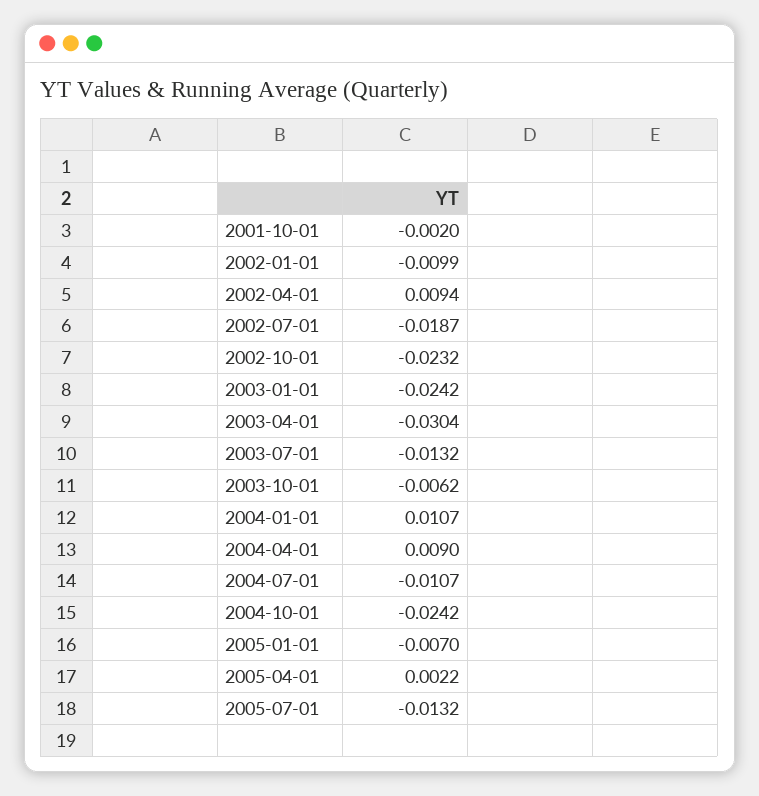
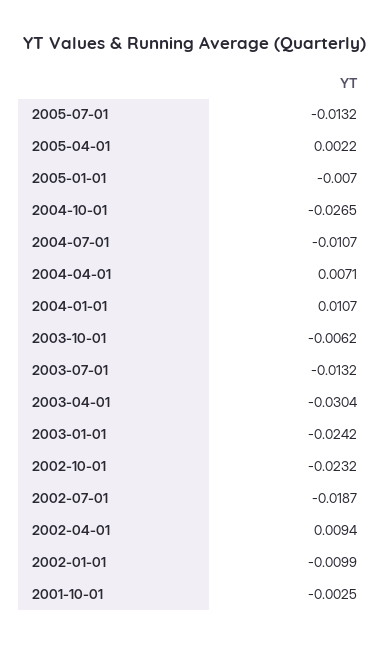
  {
-   "2001-10-01": -0.002,
+   "2001-10-01": -0.0025,
    "2002-01-01": -0.0099,
    "2002-04-01": 0.0094,
    "2002-07-01": -0.0187,
    "2002-10-01": -0.0232,
    "2003-01-01": -0.0242,
    "2003-04-01": -0.0304,
    "2003-07-01": -0.0132,
    "2003-10-01": -0.0062,
    "2004-01-01": 0.0107,
-   "2004-04-01": 0.009,
+   "2004-04-01": 0.0071,
    "2004-07-01": -0.0107,
-   "2004-10-01": -0.0242,
+   "2004-10-01": -0.0265,
    "2005-01-01": -0.007,
    "2005-04-01": 0.0022,
    "2005-07-01": -0.0132
  }

